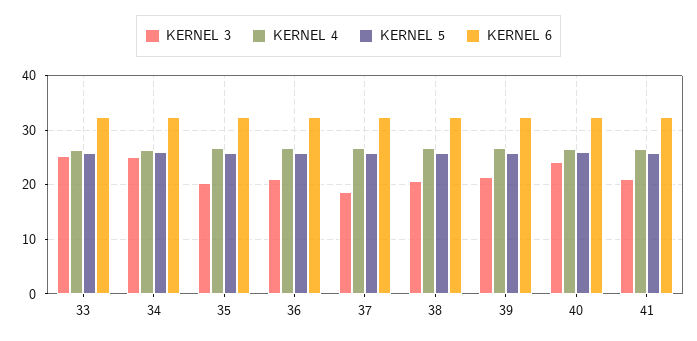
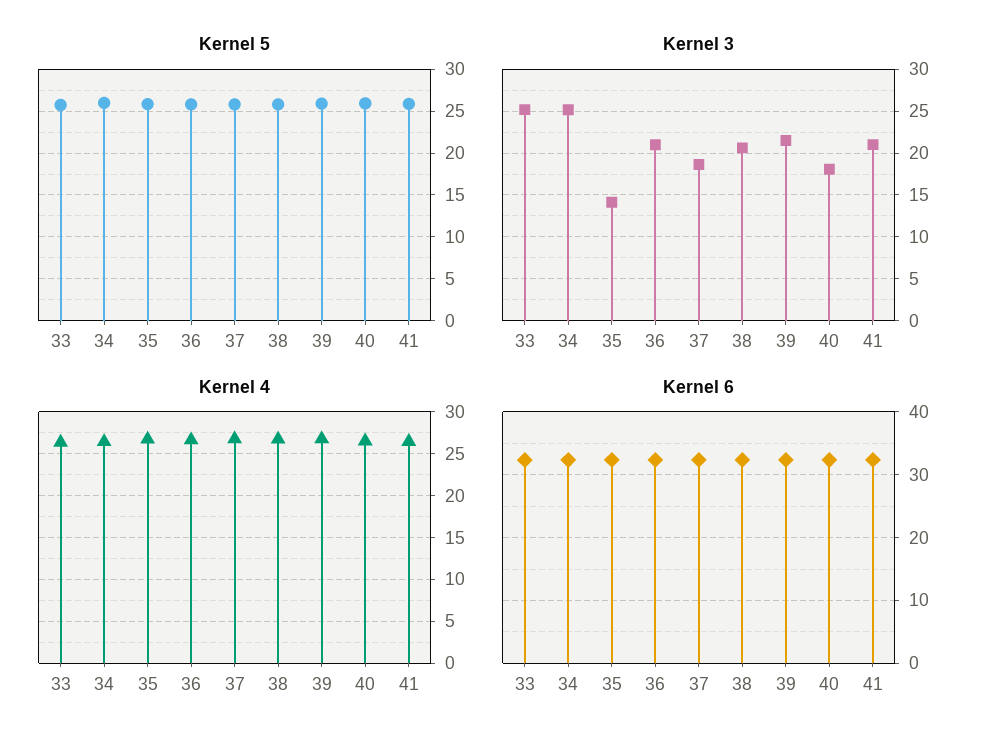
  {
    "KERNEL 3": {
      "33": 25,
      "34": 25,
-     "35": 20,
+     "35": 14,
      "36": 21,
      "37": 19,
      "38": 21,
      "39": 22,
-     "40": 24,
+     "40": 18,
      "41": 21
    },
    "KERNEL 4": {
      "33": 26,
      "34": 26,
      "35": 27,
      "36": 27,
      "37": 27,
      "38": 27,
      "39": 27,
      "40": 27,
      "41": 26
    },
    "KERNEL 5": {
      "33": 26,
      "34": 26,
      "35": 26,
      "36": 26,
      "37": 26,
      "38": 26,
      "39": 26,
      "40": 26,
      "41": 26
    },
    "KERNEL 6": {
      "33": 32,
      "34": 32,
      "35": 32,
      "36": 32,
      "37": 32,
      "38": 32,
      "39": 32,
      "40": 32,
      "41": 32
    }
  }

